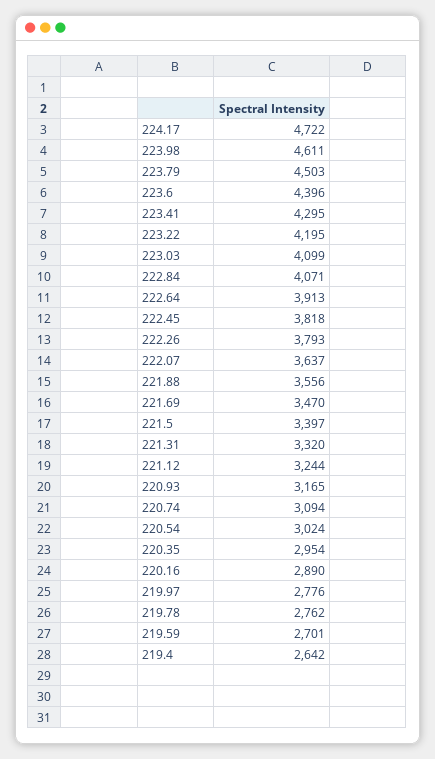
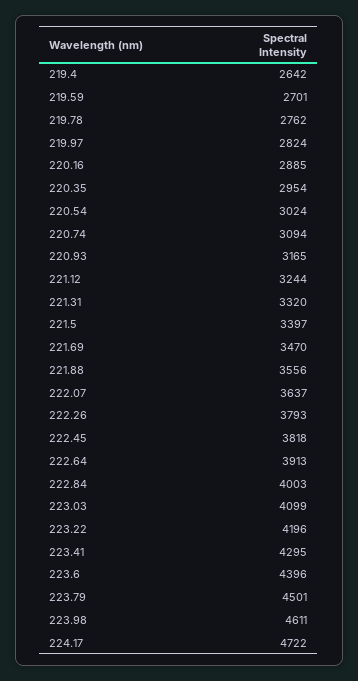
  {
    "224.17": 4722,
    "223.98": 4611,
-   "223.79": 4503,
+   "223.79": 4501,
    "223.6": 4396,
    "223.41": 4295,
-   "223.22": 4195,
+   "223.22": 4196,
    "223.03": 4099,
-   "222.84": 4071,
+   "222.84": 4003,
    "222.64": 3913,
    "222.45": 3818,
    "222.26": 3793,
    "222.07": 3637,
    "221.88": 3556,
    "221.69": 3470,
    "221.5": 3397,
    "221.31": 3320,
    "221.12": 3244,
    "220.93": 3165,
    "220.74": 3094,
    "220.54": 3024,
    "220.35": 2954,
-   "220.16": 2890,
+   "220.16": 2885,
-   "219.97": 2776,
+   "219.97": 2824,
    "219.78": 2762,
    "219.59": 2701,
    "219.4": 2642
  }

